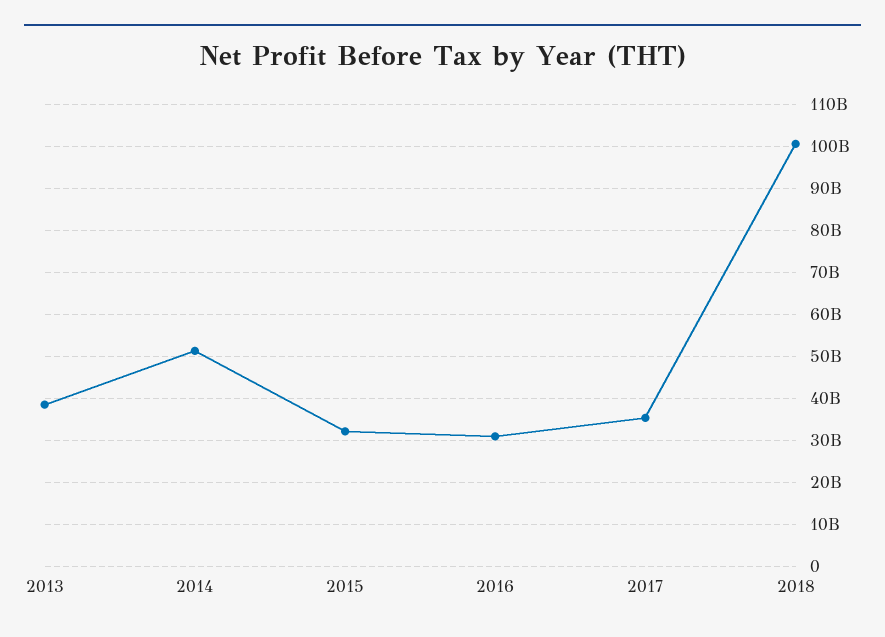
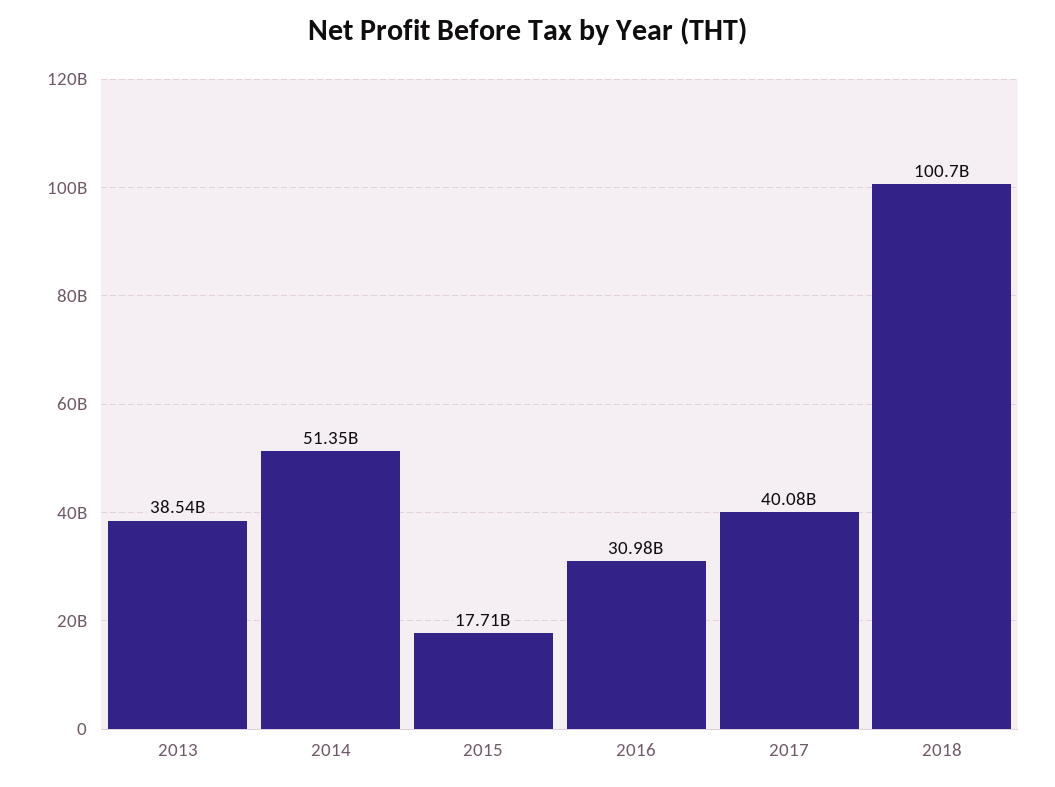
  {
    "2013": 38540000000,
    "2014": 51350000000,
-   "2015": 32000000000,
+   "2015": 17710000000,
    "2016": 30980000000,
-   "2017": 36000000000,
+   "2017": 40080000000,
    "2018": 100700000000
  }

